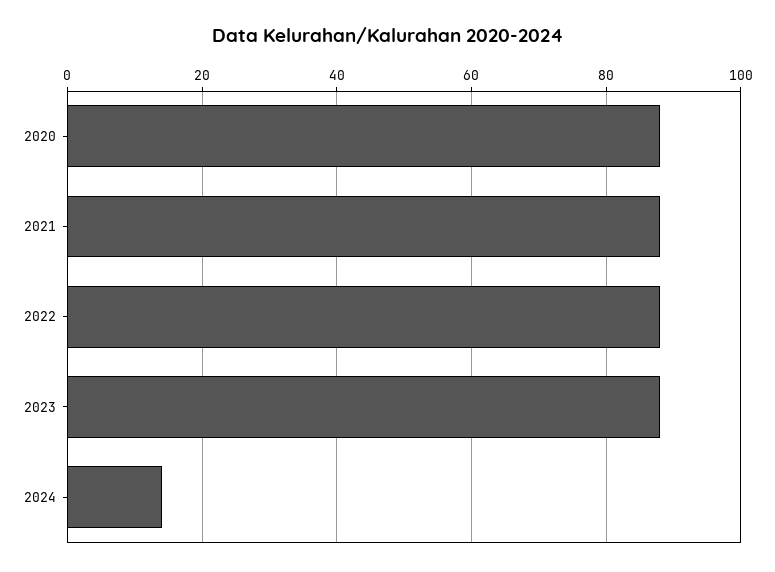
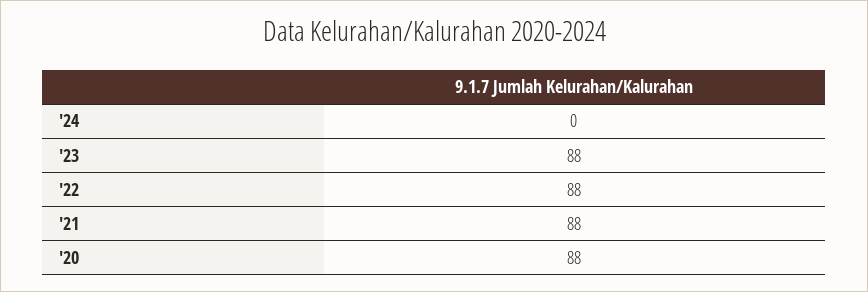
  {
    "2020": 88,
    "2021": 88,
    "2022": 88,
    "2023": 88,
-   "2024": 15
+   "2024": 0
  }

